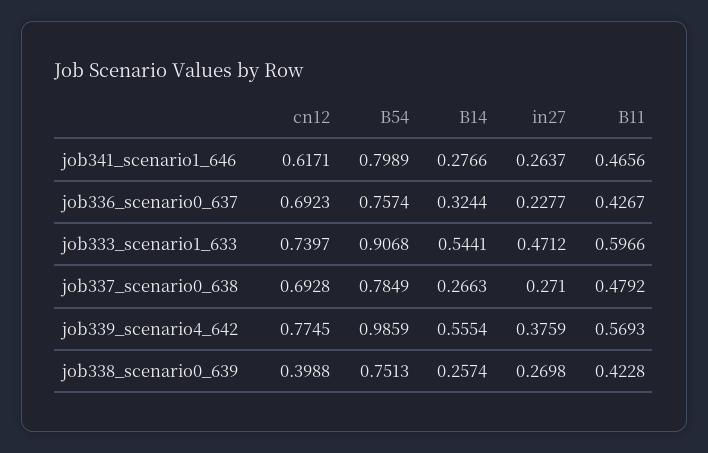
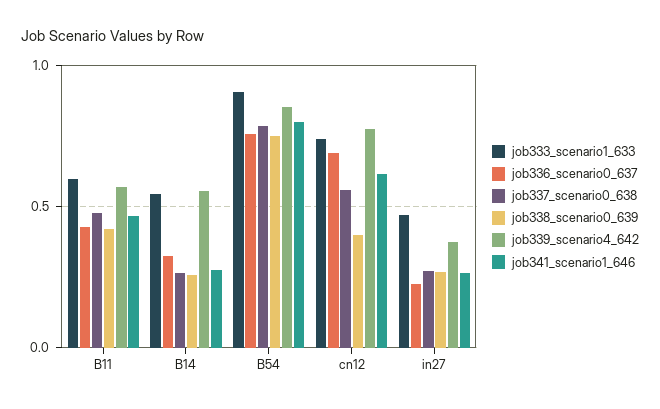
  {
    "job341_scenario1_646": {
      "cn12": 0.6171,
      "B54": 0.7989,
      "B14": 0.2766,
      "in27": 0.2637,
      "B11": 0.4656
    },
    "job336_scenario0_637": {
      "cn12": 0.6923,
      "B54": 0.7574,
      "B14": 0.3244,
      "in27": 0.2277,
      "B11": 0.4267
    },
    "job333_scenario1_633": {
      "cn12": 0.7397,
      "B54": 0.9068,
      "B14": 0.5441,
      "in27": 0.4712,
      "B11": 0.5966
    },
    "job337_scenario0_638": {
-     "cn12": 0.6928,
+     "cn12": 0.55,
      "B54": 0.7849,
      "B14": 0.2663,
      "in27": 0.271,
      "B11": 0.4792
    },
    "job339_scenario4_642": {
      "cn12": 0.7745,
-     "B54": 0.9859,
+     "B54": 0.85,
      "B14": 0.5554,
      "in27": 0.3759,
      "B11": 0.5693
    },
    "job338_scenario0_639": {
      "cn12": 0.3988,
      "B54": 0.7513,
      "B14": 0.2574,
      "in27": 0.2698,
      "B11": 0.4228
    }
  }

